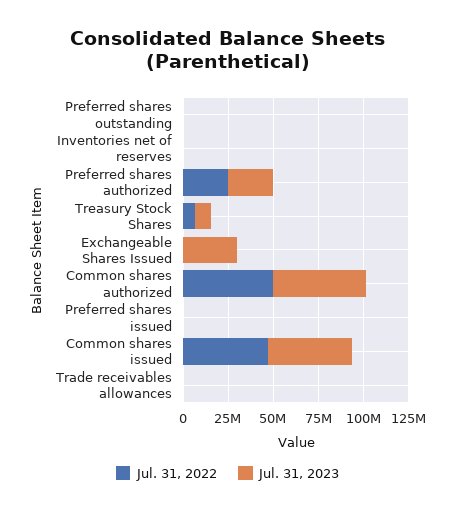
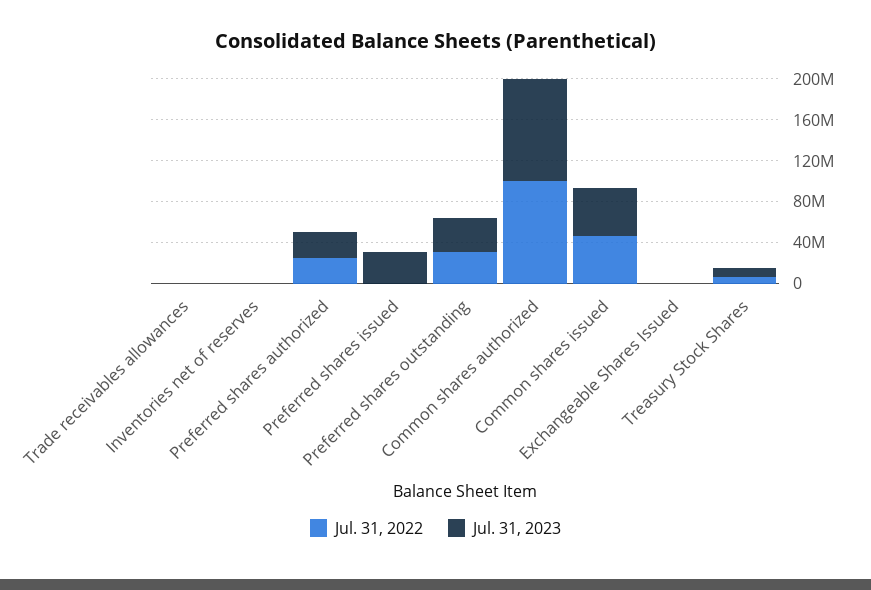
  {
    "Jul. 31, 2022": {
-     "Preferred shares outstanding": 0,
+     "Preferred shares outstanding": 30000000,
      "Inventories net of reserves": 0,
      "Preferred shares authorized": 25000000,
      "Treasury Stock Shares": 5000000,
      "Exchangeable Shares Issued": 0,
-     "Common shares authorized": 50000000,
+     "Common shares authorized": 100000000,
      "Preferred shares issued": 0,
      "Common shares issued": 45000000,
      "Trade receivables allowances": 0
    },
    "Jul. 31, 2023": {
-     "Preferred shares outstanding": 0,
+     "Preferred shares outstanding": 30000000,
      "Inventories net of reserves": 0,
      "Preferred shares authorized": 25000000,
      "Treasury Stock Shares": 10000000,
-     "Exchangeable Shares Issued": 30000000,
+     "Exchangeable Shares Issued": 0,
-     "Common shares authorized": 50000000,
+     "Common shares authorized": 100000000,
-     "Preferred shares issued": 0,
+     "Preferred shares issued": 30000000,
      "Common shares issued": 45000000,
      "Trade receivables allowances": 0
    }
  }

